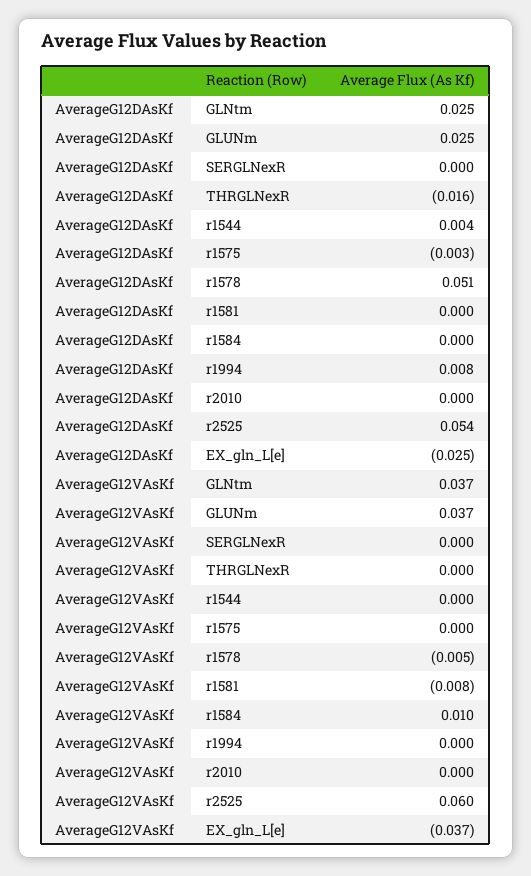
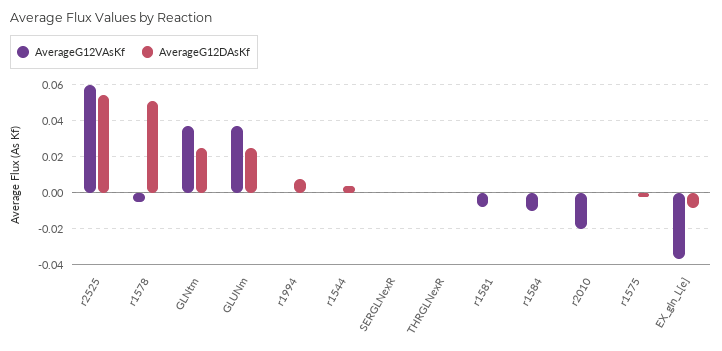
  {
    "AverageG12DAsKf": {
      "GLNtm": 0.025,
      "GLUNm": 0.025,
      "SERGLNexR": 0,
-     "THRGLNexR": -0.016,
+     "THRGLNexR": 0,
      "r1544": 0.004,
      "r1575": -0.003,
      "r1578": 0.051,
      "r1581": 0,
      "r1584": 0,
      "r1994": 0.008,
      "r2010": 0,
      "r2525": 0.054,
-     "EX_gln_L[e]": -0.025
+     "EX_gln_L[e]": -0.01
    },
    "AverageG12VAsKf": {
      "GLNtm": 0.037,
      "GLUNm": 0.037,
      "SERGLNexR": 0,
      "THRGLNexR": 0,
      "r1544": 0,
      "r1575": 0,
      "r1578": -0.005,
      "r1581": -0.008,
-     "r1584": 0.01,
+     "r1584": -0.01,
      "r1994": 0,
-     "r2010": 0,
+     "r2010": -0.02,
      "r2525": 0.06,
      "EX_gln_L[e]": -0.037
    }
  }

